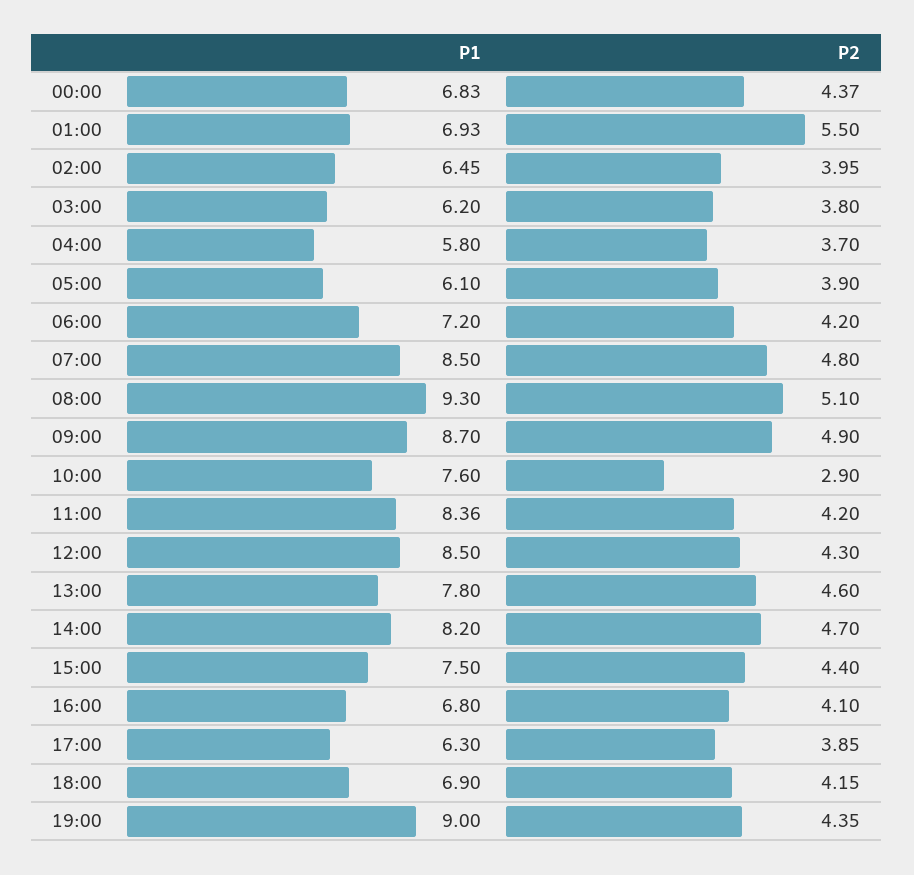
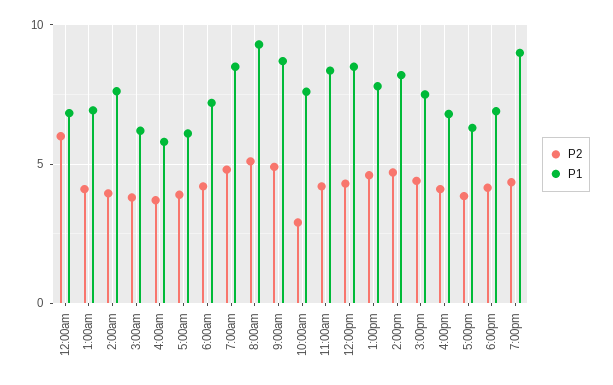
  {
    "P1": {
      "00:00": 6.83,
      "01:00": 6.93,
-     "02:00": 6.45,
+     "02:00": 7.5,
      "03:00": 6.2,
      "04:00": 5.8,
      "05:00": 6.1,
      "06:00": 7.2,
      "07:00": 8.5,
      "08:00": 9.3,
      "09:00": 8.7,
      "10:00": 7.6,
      "11:00": 8.36,
      "12:00": 8.5,
      "13:00": 7.8,
      "14:00": 8.2,
      "15:00": 7.5,
      "16:00": 6.8,
      "17:00": 6.3,
      "18:00": 6.9,
      "19:00": 9
    },
    "P2": {
-     "00:00": 4.37,
+     "00:00": 6,
-     "01:00": 5.5,
+     "01:00": 4,
      "02:00": 3.95,
      "03:00": 3.8,
      "04:00": 3.7,
      "05:00": 3.9,
      "06:00": 4.2,
      "07:00": 4.8,
      "08:00": 5.1,
      "09:00": 4.9,
      "10:00": 2.9,
      "11:00": 4.2,
      "12:00": 4.3,
      "13:00": 4.6,
      "14:00": 4.7,
      "15:00": 4.4,
      "16:00": 4.1,
      "17:00": 3.85,
      "18:00": 4.15,
      "19:00": 4.35
    }
  }

